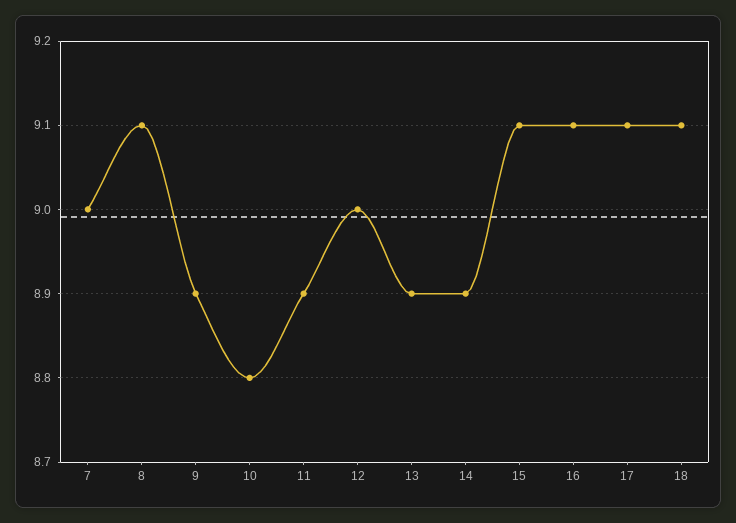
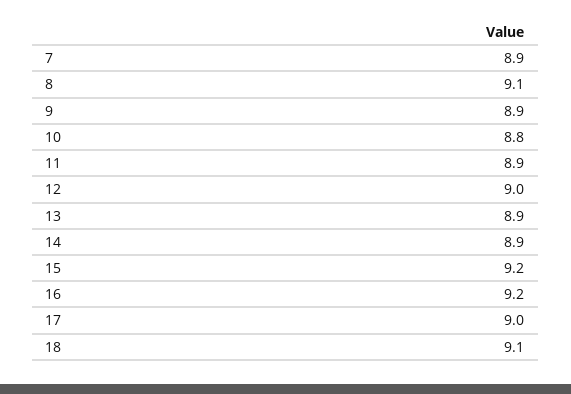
  {
-   "7": 9,
+   "7": 8.9,
    "8": 9.1,
    "9": 8.9,
    "10": 8.8,
    "11": 8.9,
    "12": 9,
    "13": 8.9,
    "14": 8.9,
-   "15": 9.1,
+   "15": 9.2,
-   "16": 9.1,
+   "16": 9.2,
-   "17": 9.1,
+   "17": 9,
    "18": 9.1
  }

